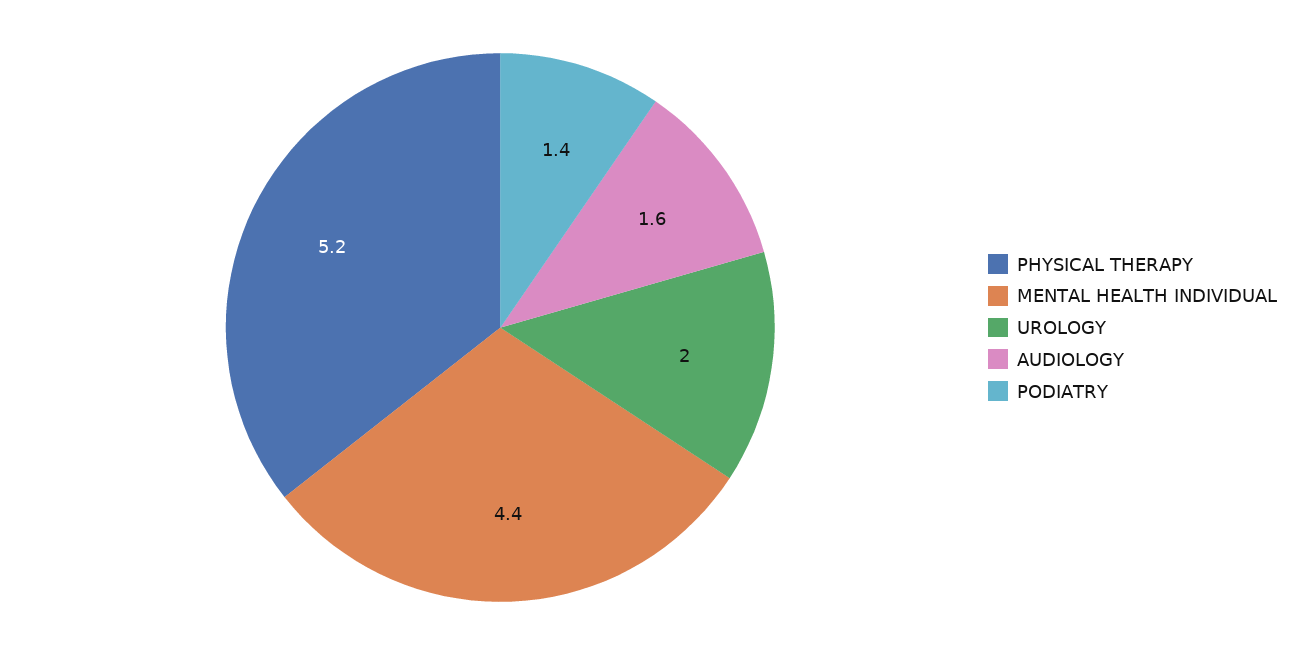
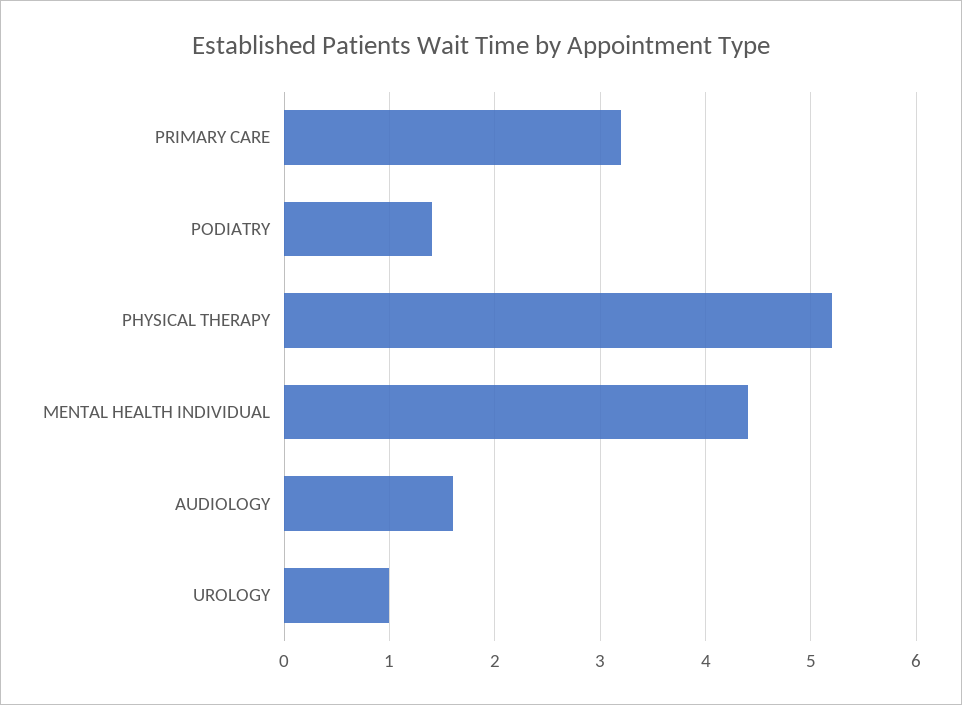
  {
    "PHYSICAL THERAPY": 5.2,
    "MENTAL HEALTH INDIVIDUAL": 4.4,
-   "UROLOGY": 2,
+   "UROLOGY": 1,
    "AUDIOLOGY": 1.6,
-   "PODIATRY": 1.4
+   "PODIATRY": 1.4,
+   "PRIMARY CARE": 3.2
  }

